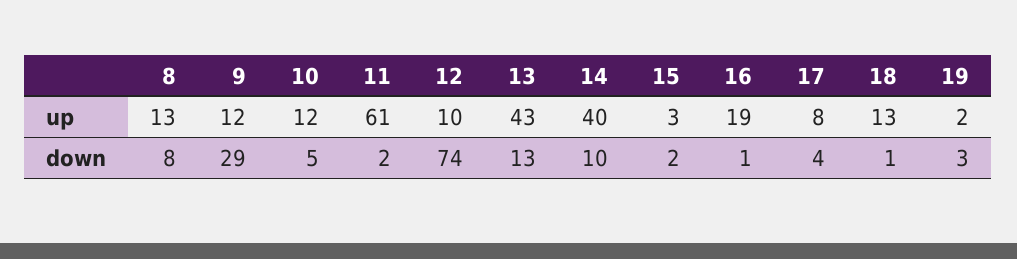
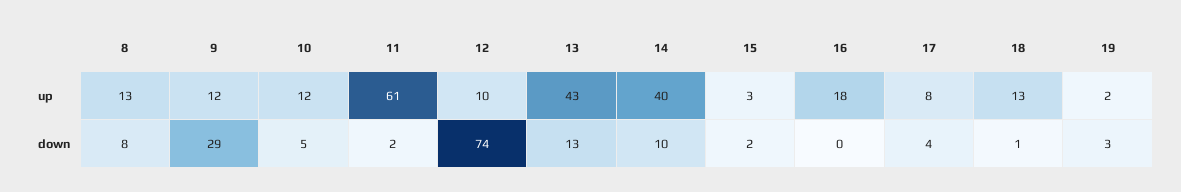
  {
    "8": {
      "up": 13,
      "down": 8
    },
    "9": {
      "up": 12,
      "down": 29
    },
    "10": {
      "up": 12,
      "down": 5
    },
    "11": {
      "up": 61,
      "down": 2
    },
    "12": {
      "up": 10,
      "down": 74
    },
    "13": {
      "up": 43,
      "down": 13
    },
    "14": {
      "up": 40,
      "down": 10
    },
    "15": {
      "up": 3,
      "down": 2
    },
    "16": {
-     "up": 19,
+     "up": 18,
-     "down": 1
+     "down": 0
    },
    "17": {
      "up": 8,
      "down": 4
    },
    "18": {
      "up": 13,
      "down": 1
    },
    "19": {
      "up": 2,
      "down": 3
    }
  }

